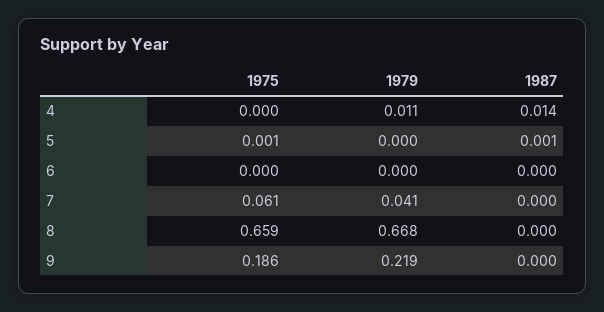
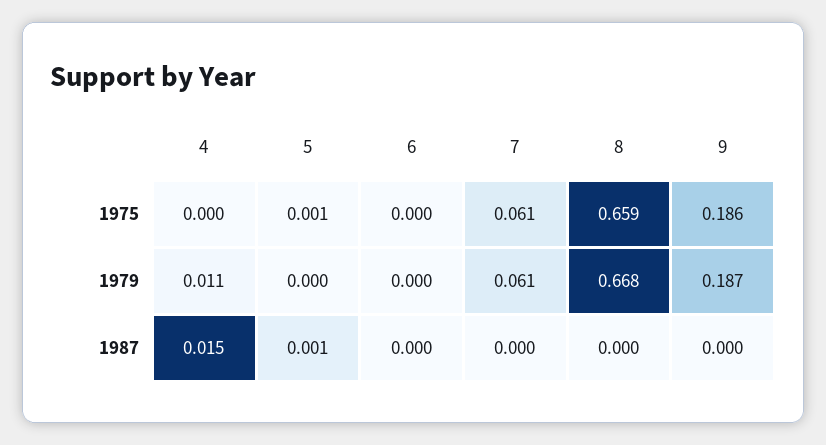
  {
    "1975": {
      "4": 0,
      "5": 0.001,
      "6": 0,
      "7": 0.061,
      "8": 0.659,
      "9": 0.186
    },
    "1979": {
      "4": 0.011,
      "5": 0,
      "6": 0,
-     "7": 0.041,
+     "7": 0.061,
      "8": 0.668,
-     "9": 0.219
+     "9": 0.187
    },
    "1987": {
-     "4": 0.014,
+     "4": 0.015,
      "5": 0.001,
      "6": 0,
      "7": 0,
      "8": 0,
      "9": 0
    }
  }

